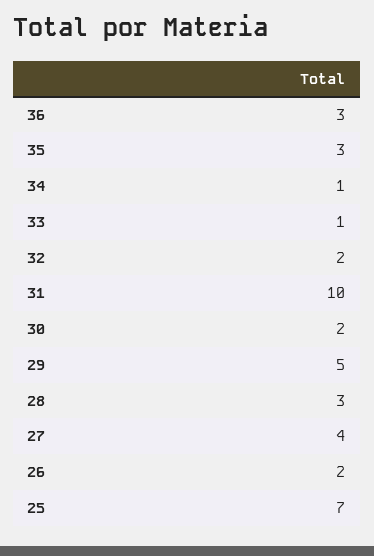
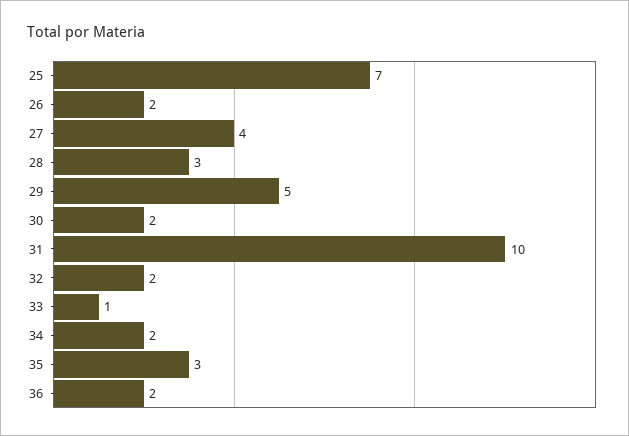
  {
-   "36": 3,
+   "36": 2,
    "35": 3,
-   "34": 1,
+   "34": 2,
    "33": 1,
    "32": 2,
    "31": 10,
    "30": 2,
    "29": 5,
    "28": 3,
    "27": 4,
    "26": 2,
    "25": 7
  }

